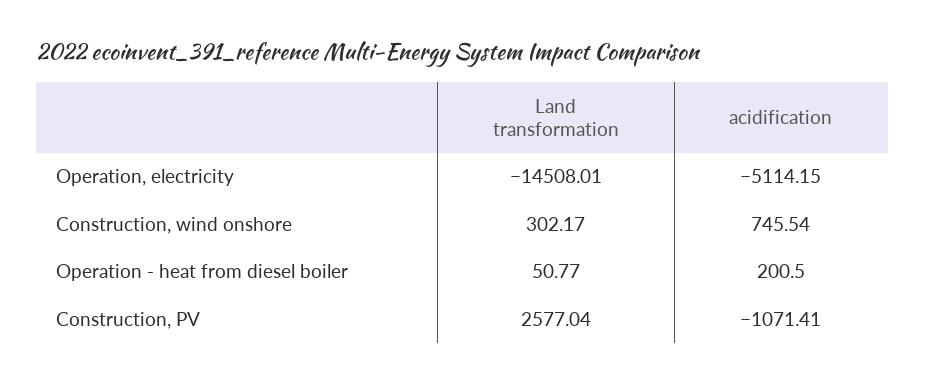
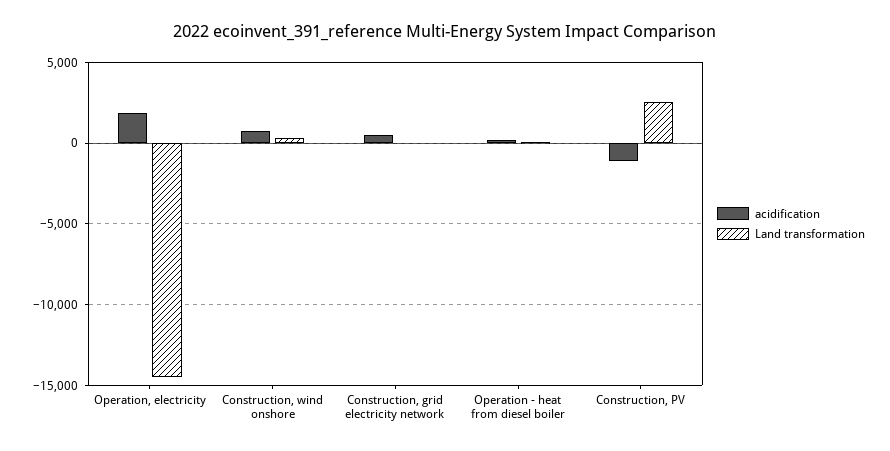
  {
    "Land transformation": {
      "Operation, electricity": -14508.01,
      "Construction, wind onshore": 302.17,
      "Operation - heat from diesel boiler": 50.77,
-     "Construction, PV": 2577.04
+     "Construction, PV": 2577.04,
+     "Construction, grid electricity network": 0
    },
    "acidification": {
-     "Operation, electricity": -5114.15,
+     "Operation, electricity": 2000,
      "Construction, wind onshore": 745.54,
      "Operation - heat from diesel boiler": 200.5,
-     "Construction, PV": -1071.41
+     "Construction, PV": -1071.41,
+     "Construction, grid electricity network": 500
    }
  }

